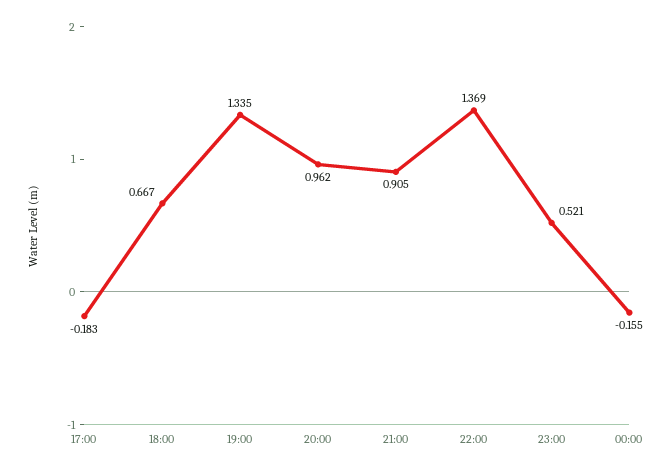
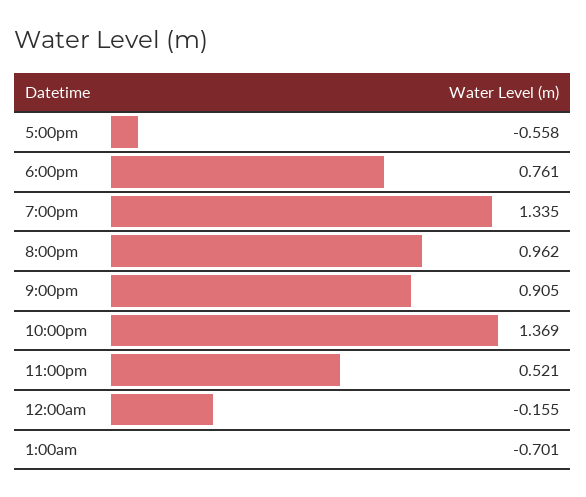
  {
-   "17:00": -0.183,
+   "17:00": -0.558,
-   "18:00": 0.667,
+   "18:00": 0.761,
    "19:00": 1.335,
    "20:00": 0.962,
    "21:00": 0.905,
    "22:00": 1.369,
    "23:00": 0.521,
-   "00:00": -0.155
+   "00:00": -0.155,
+   "1:00am": -0.701
  }

